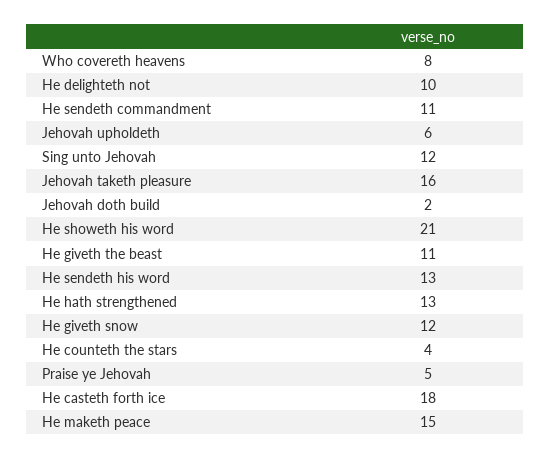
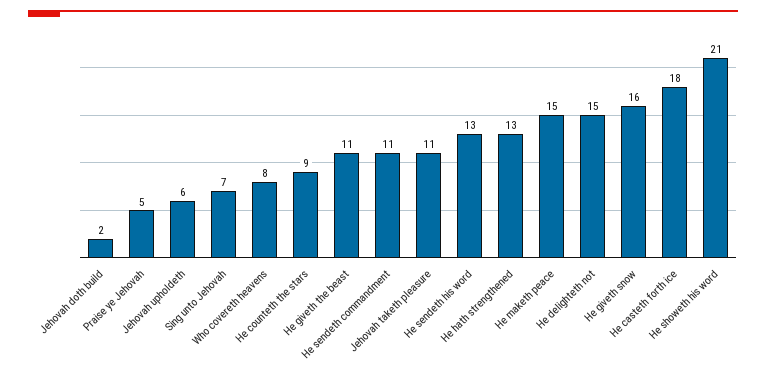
  {
    "Who covereth heavens": 8,
-   "He delighteth not": 10,
+   "He delighteth not": 15,
    "He sendeth commandment": 11,
    "Jehovah upholdeth": 6,
-   "Sing unto Jehovah": 12,
+   "Sing unto Jehovah": 7,
-   "Jehovah taketh pleasure": 16,
+   "Jehovah taketh pleasure": 11,
    "Jehovah doth build": 2,
    "He showeth his word": 21,
    "He giveth the beast": 11,
    "He sendeth his word": 13,
    "He hath strengthened": 13,
-   "He giveth snow": 12,
+   "He giveth snow": 16,
-   "He counteth the stars": 4,
+   "He counteth the stars": 9,
    "Praise ye Jehovah": 5,
    "He casteth forth ice": 18,
    "He maketh peace": 15
  }

